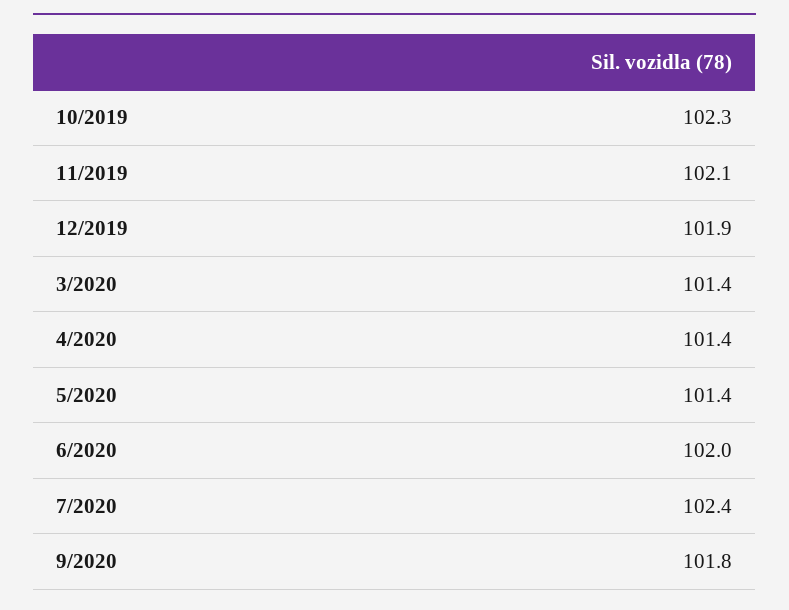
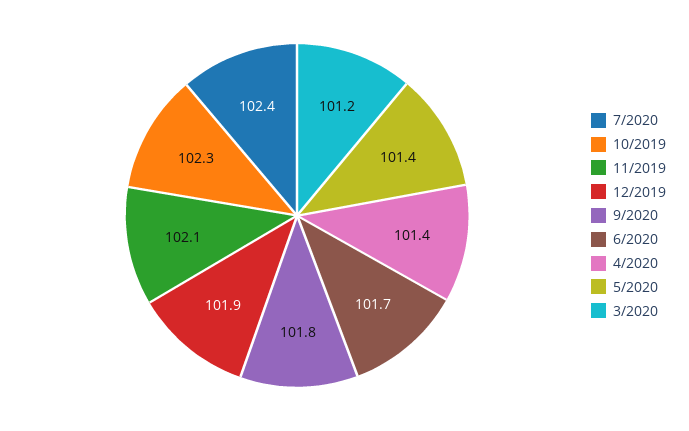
  {
    "10/2019": 102.3,
    "11/2019": 102.1,
    "12/2019": 101.9,
-   "3/2020": 101.4,
+   "3/2020": 101.2,
    "4/2020": 101.4,
    "5/2020": 101.4,
-   "6/2020": 102,
+   "6/2020": 101.7,
    "7/2020": 102.4,
    "9/2020": 101.8
  }

